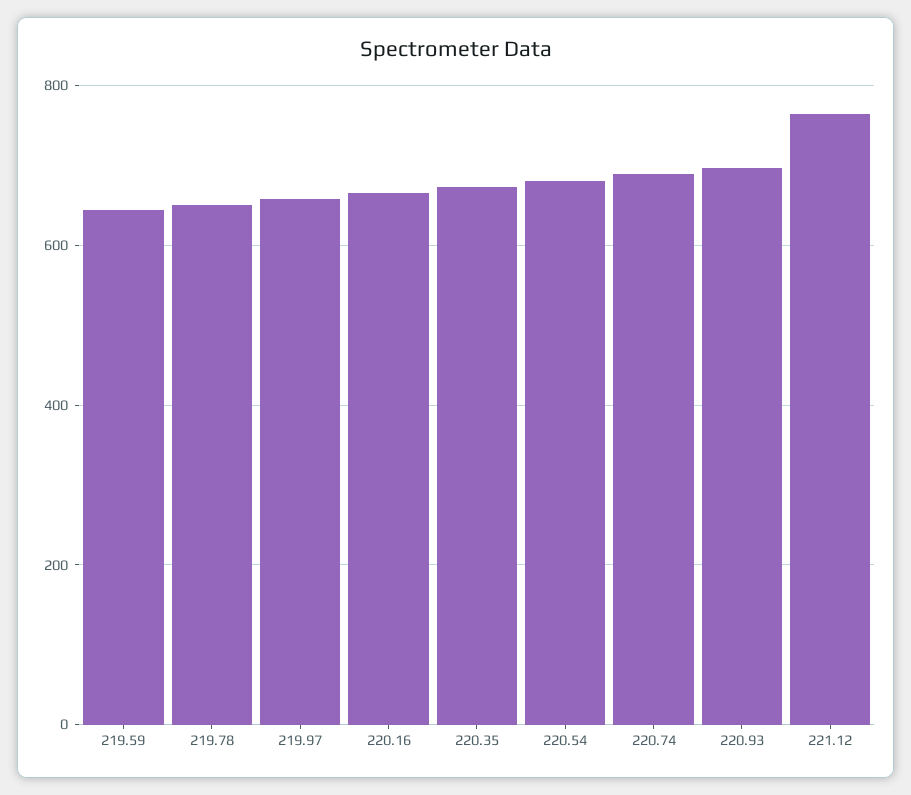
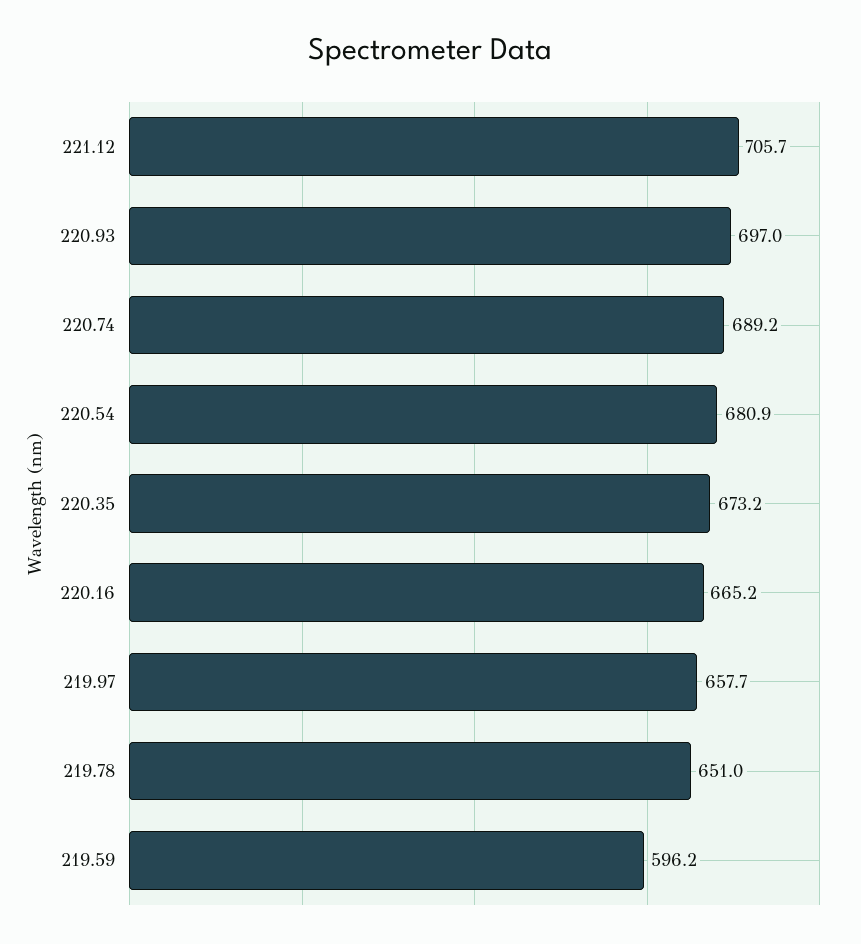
  {
-   "219.59": 640,
+   "219.59": 596.2,
    "219.78": 651,
    "219.97": 657.7,
    "220.16": 665.2,
    "220.35": 673.2,
    "220.54": 680.9,
    "220.74": 689.2,
    "220.93": 697,
-   "221.12": 760
+   "221.12": 705.7
  }

